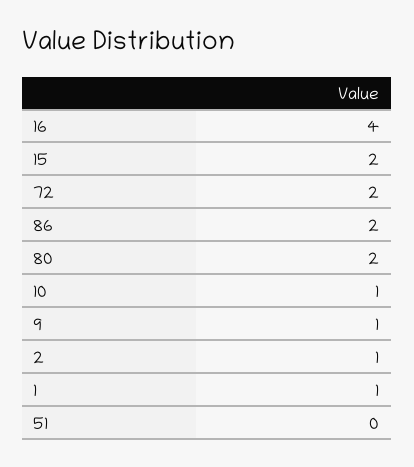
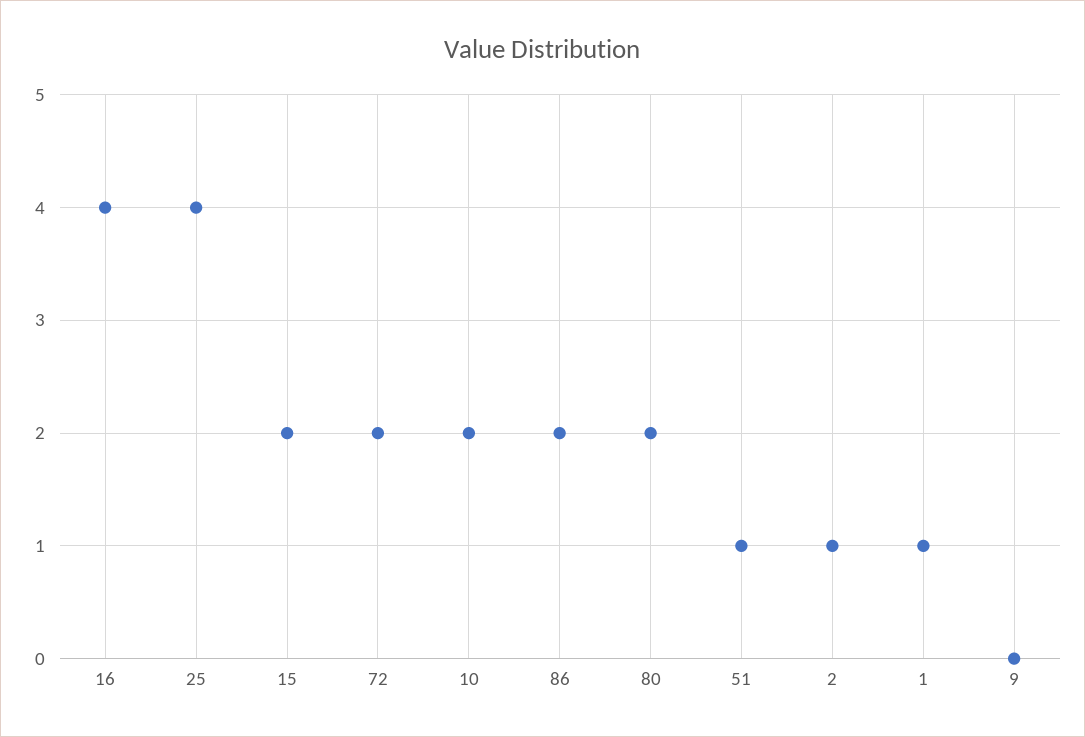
  {
    "16": 4,
    "15": 2,
    "72": 2,
    "86": 2,
    "80": 2,
-   "10": 1,
+   "10": 2,
-   "9": 1,
+   "9": 0,
    "2": 1,
    "1": 1,
-   "51": 0
+   "51": 1,
+   "25": 4
  }

